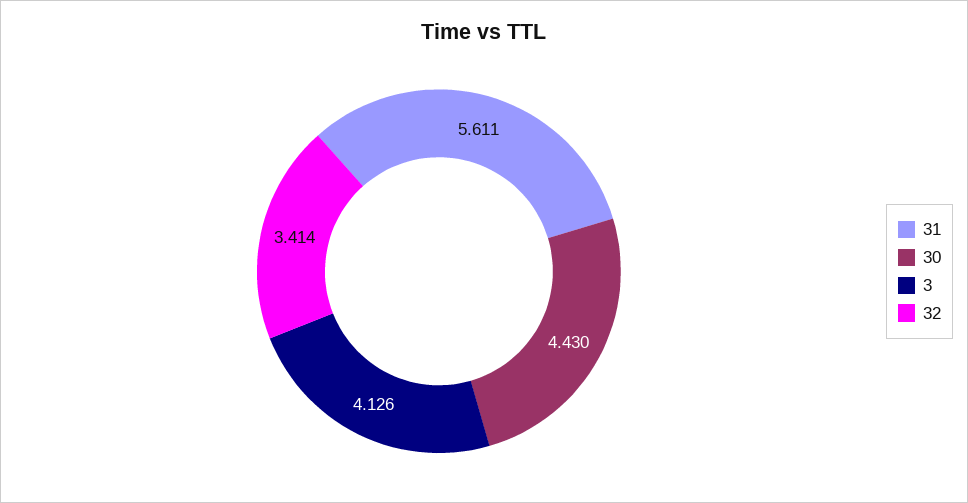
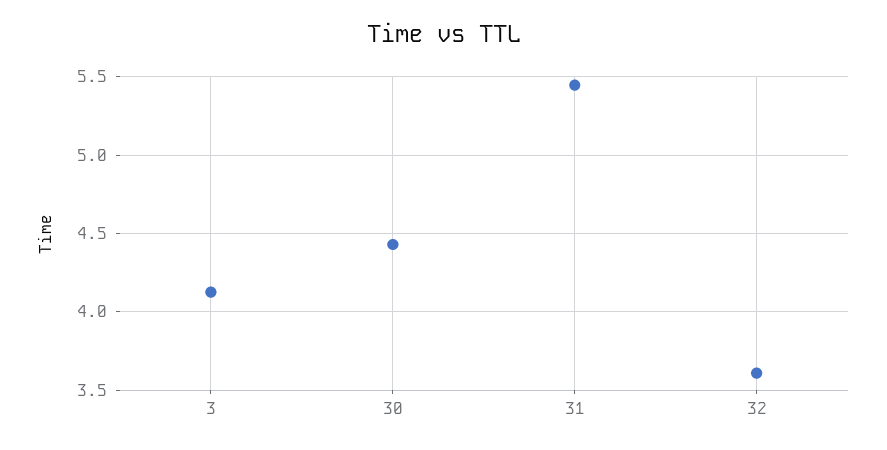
  {
-   "31": 5.611,
+   "31": 5.45,
    "30": 4.43,
    "3": 4.126,
-   "32": 3.414
+   "32": 3.6
  }

